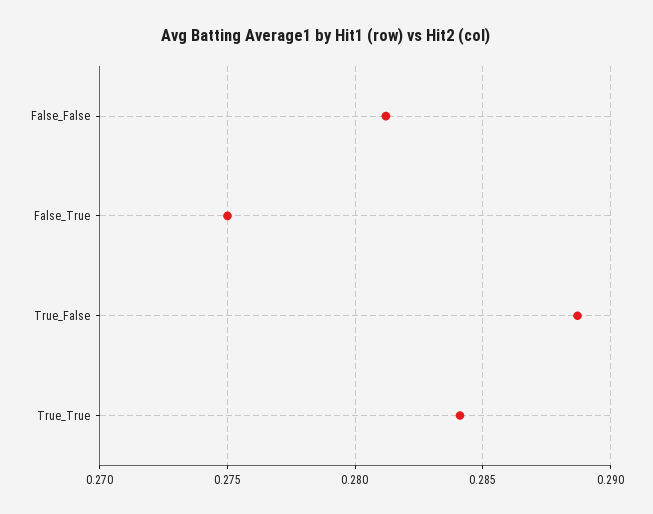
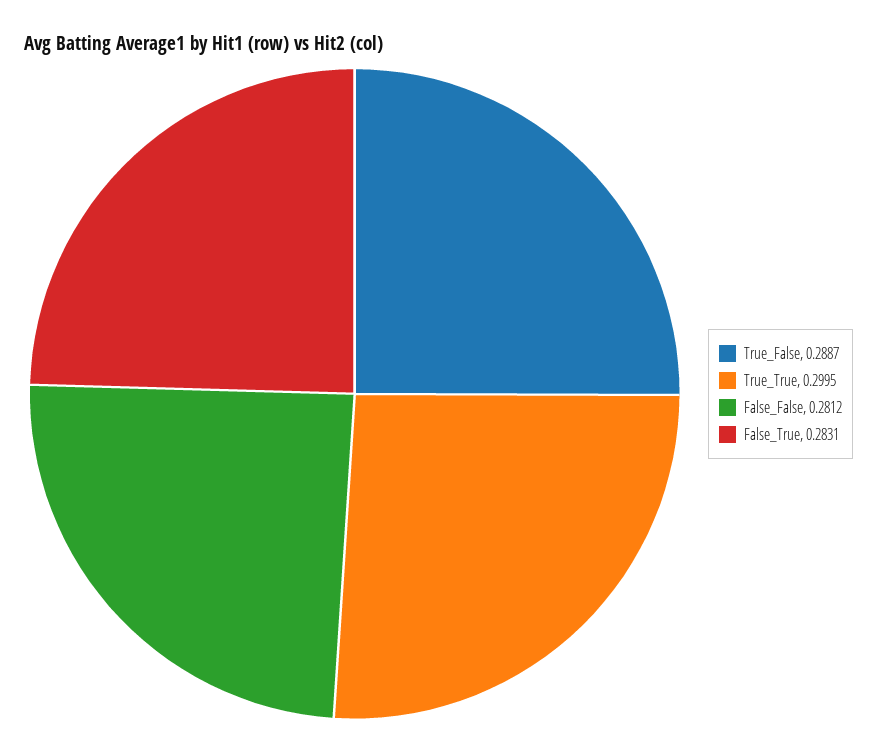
  {
    "False_False": 0.2812,
-   "False_True": 0.275,
+   "False_True": 0.2831,
    "True_False": 0.2887,
-   "True_True": 0.284
+   "True_True": 0.2995
  }

